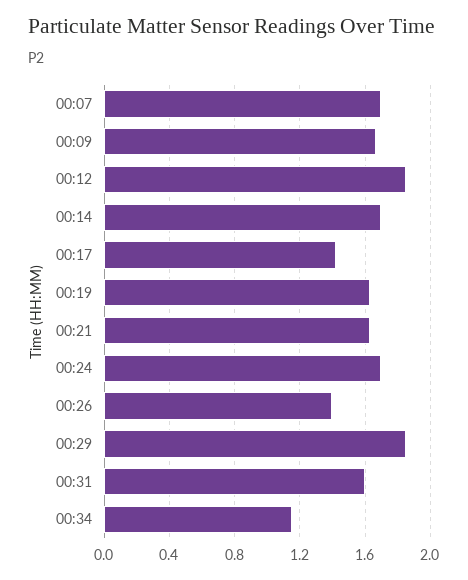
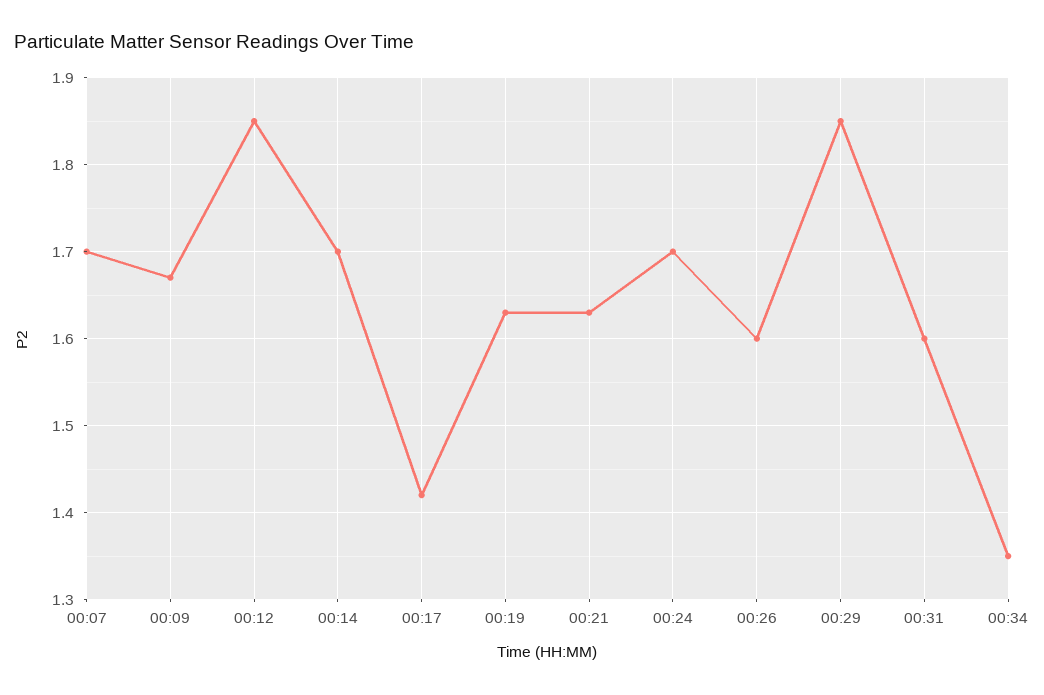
  {
    "00:07": 1.7,
    "00:09": 1.67,
    "00:12": 1.85,
    "00:14": 1.7,
    "00:17": 1.42,
    "00:19": 1.63,
    "00:21": 1.63,
    "00:24": 1.7,
-   "00:26": 1.4,
+   "00:26": 1.6,
    "00:29": 1.85,
    "00:31": 1.6,
-   "00:34": 1.15
+   "00:34": 1.35
  }

